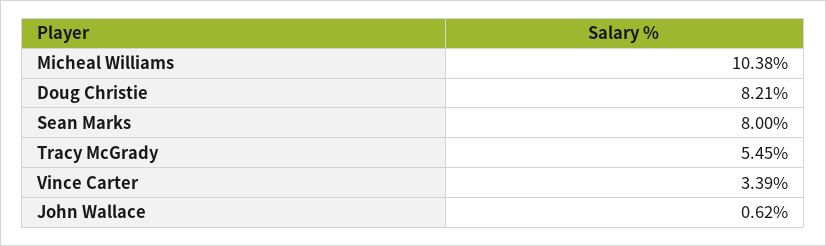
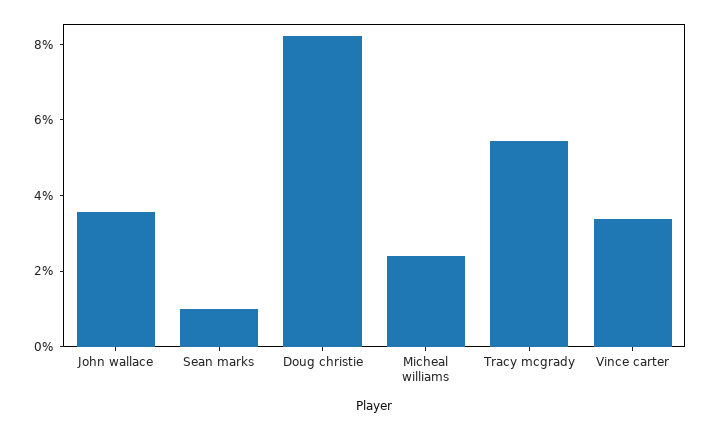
  {
-   "Micheal Williams": 10.38,
+   "Micheal Williams": 2.5,
    "Doug Christie": 8.21,
-   "Sean Marks": 8,
+   "Sean Marks": 1,
    "Tracy McGrady": 5.45,
    "Vince Carter": 3.39,
-   "John Wallace": 0.62
+   "John Wallace": 3.5
  }

